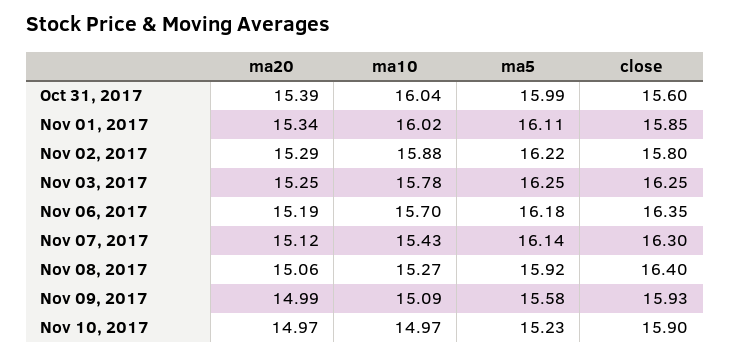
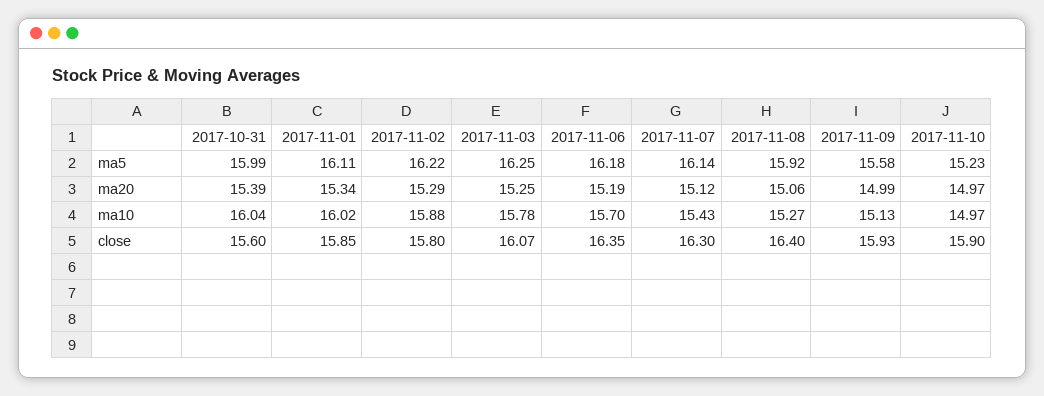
  {
    "ma20": {
      "Oct 31, 2017": 15.39,
      "Nov 01, 2017": 15.34,
      "Nov 02, 2017": 15.29,
      "Nov 03, 2017": 15.25,
      "Nov 06, 2017": 15.19,
      "Nov 07, 2017": 15.12,
      "Nov 08, 2017": 15.06,
      "Nov 09, 2017": 14.99,
      "Nov 10, 2017": 14.97
    },
    "ma10": {
      "Oct 31, 2017": 16.04,
      "Nov 01, 2017": 16.02,
      "Nov 02, 2017": 15.88,
      "Nov 03, 2017": 15.78,
      "Nov 06, 2017": 15.7,
      "Nov 07, 2017": 15.43,
      "Nov 08, 2017": 15.27,
-     "Nov 09, 2017": 15.09,
+     "Nov 09, 2017": 15.13,
      "Nov 10, 2017": 14.97
    },
    "ma5": {
      "Oct 31, 2017": 15.99,
      "Nov 01, 2017": 16.11,
      "Nov 02, 2017": 16.22,
      "Nov 03, 2017": 16.25,
      "Nov 06, 2017": 16.18,
      "Nov 07, 2017": 16.14,
      "Nov 08, 2017": 15.92,
      "Nov 09, 2017": 15.58,
      "Nov 10, 2017": 15.23
    },
    "close": {
      "Oct 31, 2017": 15.6,
      "Nov 01, 2017": 15.85,
      "Nov 02, 2017": 15.8,
-     "Nov 03, 2017": 16.25,
+     "Nov 03, 2017": 16.07,
      "Nov 06, 2017": 16.35,
      "Nov 07, 2017": 16.3,
      "Nov 08, 2017": 16.4,
      "Nov 09, 2017": 15.93,
      "Nov 10, 2017": 15.9
    }
  }

